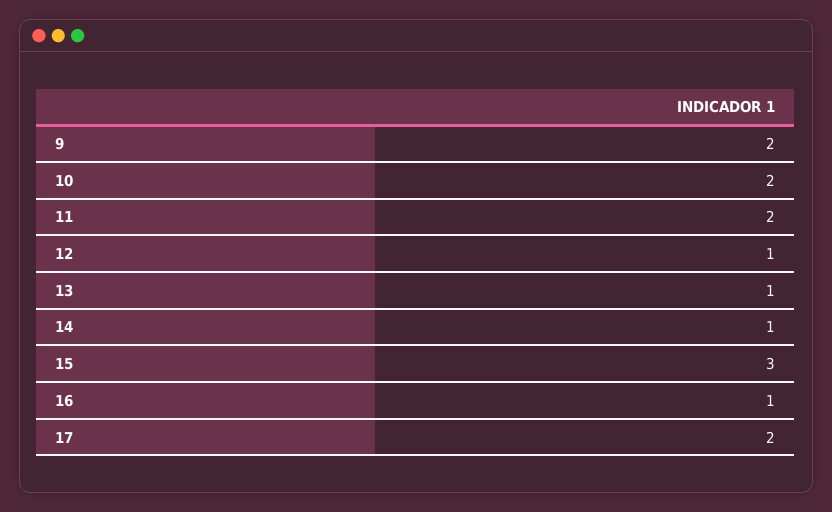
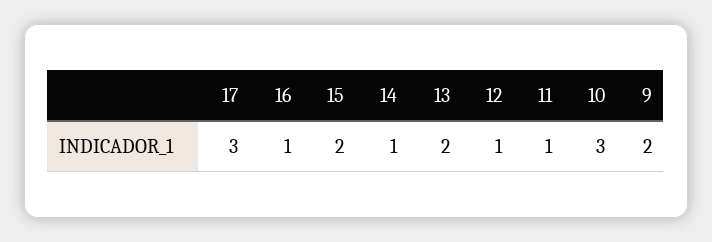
  {
    "9": 2,
-   "10": 2,
+   "10": 3,
-   "11": 2,
+   "11": 1,
    "12": 1,
-   "13": 1,
+   "13": 2,
    "14": 1,
-   "15": 3,
+   "15": 2,
    "16": 1,
-   "17": 2
+   "17": 3
  }

